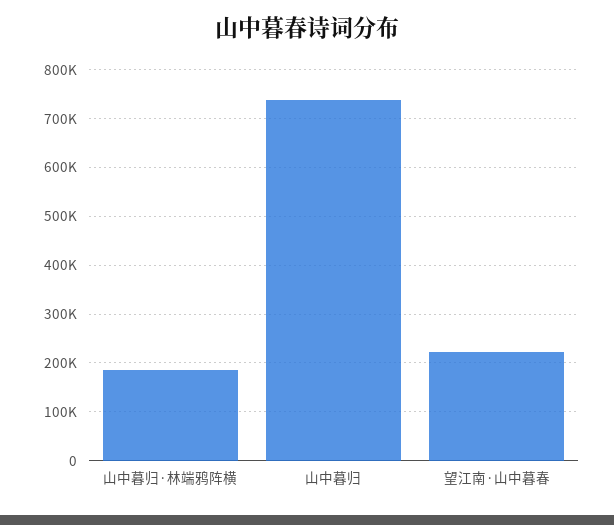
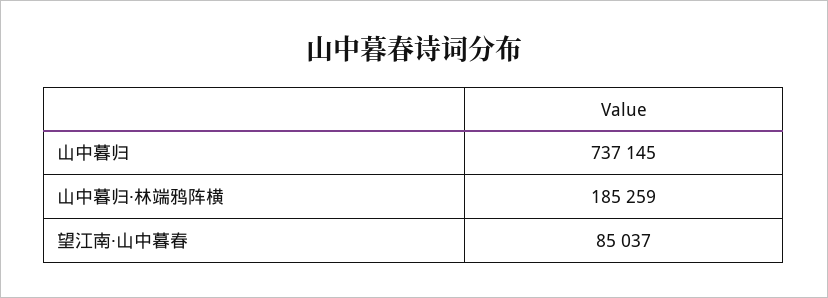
  {
    "山中暮归·林端鸦阵横": 185259,
    "山中暮归": 737145,
-   "望江南·山中暮春": 220000
+   "望江南·山中暮春": 85037
  }

